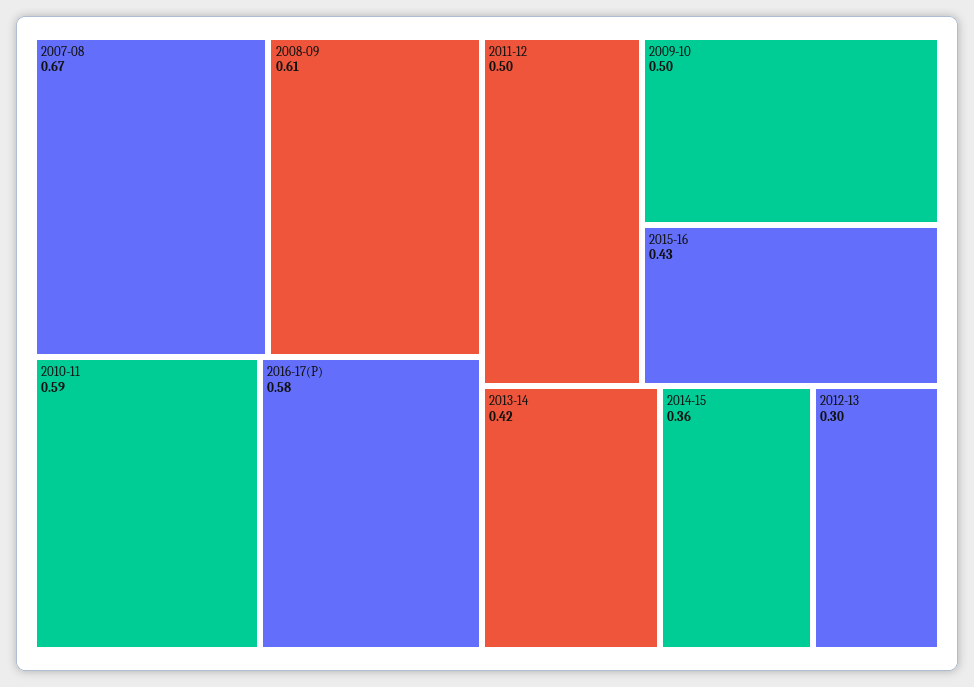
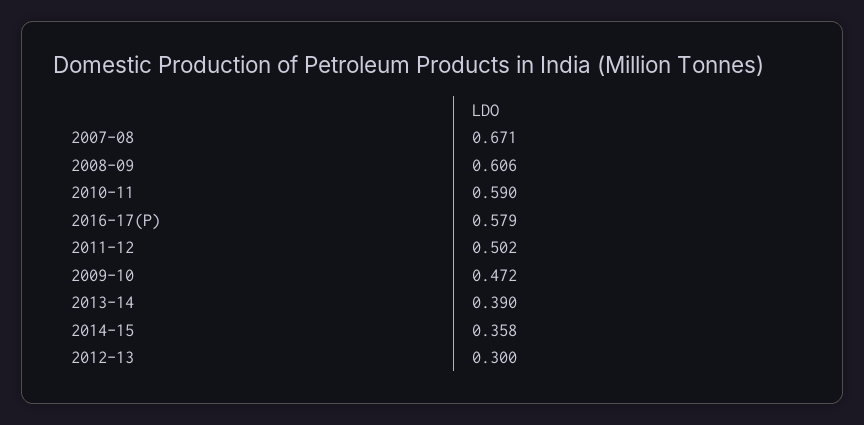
  {
    "2007-08": 0.671,
    "2008-09": 0.606,
    "2010-11": 0.59,
    "2016-17(P)": 0.579,
    "2011-12": 0.502,
-   "2009-10": 0.5,
+   "2009-10": 0.472,
-   "2015-16": 0.43,
-   "2013-14": 0.42,
+   "2013-14": 0.39,
    "2014-15": 0.358,
    "2012-13": 0.3
  }

